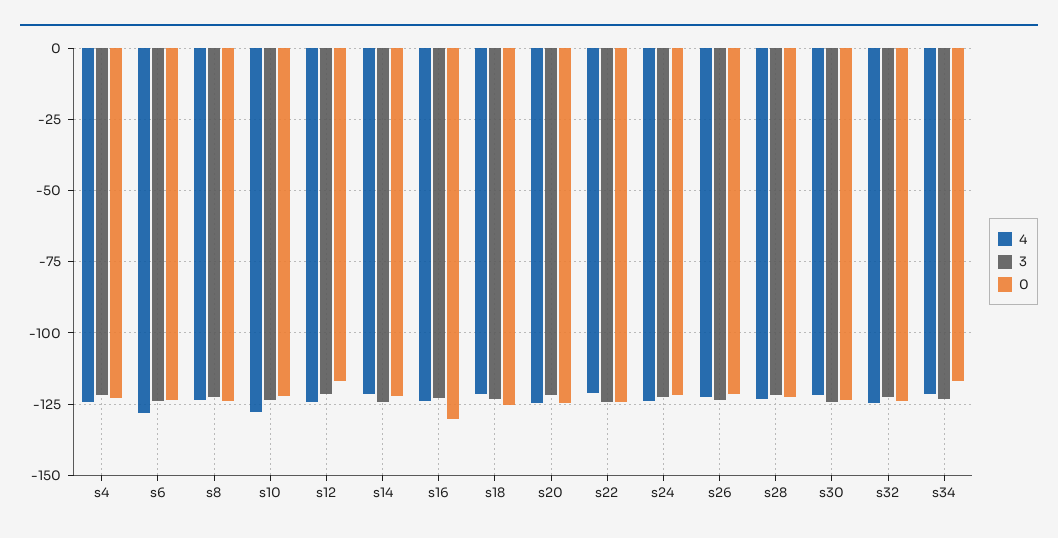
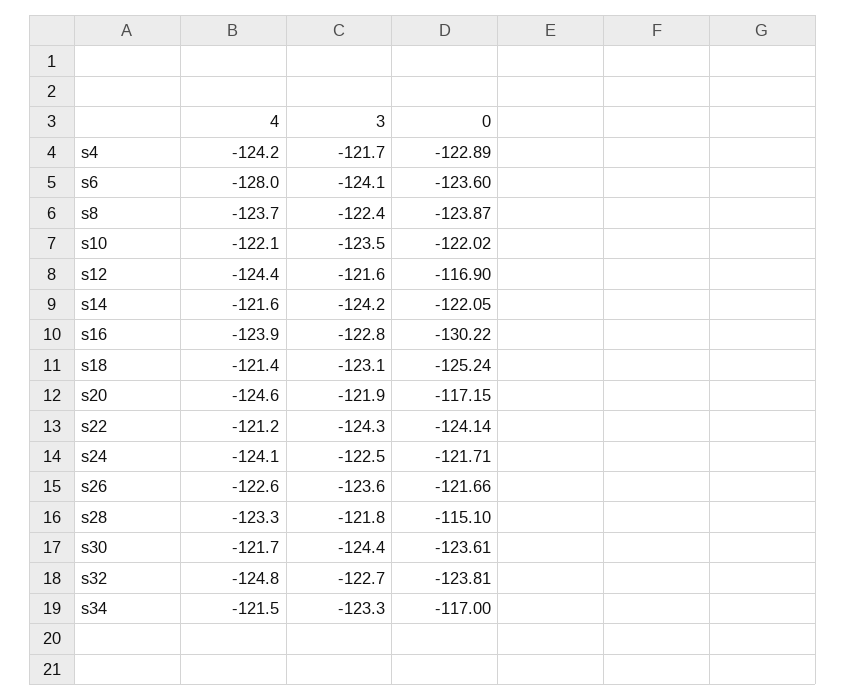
  {
    "4": {
      "s4": -124.2,
      "s6": -128,
      "s8": -123.7,
-     "s10": -127.5,
+     "s10": -122.1,
      "s12": -124.4,
      "s14": -121.6,
      "s16": -123.9,
      "s18": -121.4,
      "s20": -124.6,
      "s22": -121.2,
      "s24": -124.1,
      "s26": -122.6,
      "s28": -123.3,
      "s30": -121.7,
      "s32": -124.8,
      "s34": -121.5
    },
    "3": {
      "s4": -121.7,
      "s6": -124.1,
      "s8": -122.4,
      "s10": -123.5,
      "s12": -121.6,
      "s14": -124.2,
      "s16": -122.8,
      "s18": -123.1,
      "s20": -121.9,
      "s22": -124.3,
      "s24": -122.5,
      "s26": -123.6,
      "s28": -121.8,
      "s30": -124.4,
      "s32": -122.7,
      "s34": -123.3
    },
    "0": {
      "s4": -122.89,
      "s6": -123.6,
      "s8": -123.87,
      "s10": -122.02,
      "s12": -116.9,
      "s14": -122.05,
      "s16": -130.22,
      "s18": -125.24,
-     "s20": -125,
+     "s20": -117.15,
      "s22": -124.14,
      "s24": -121.71,
      "s26": -121.66,
-     "s28": -122.5,
+     "s28": -115.1,
      "s30": -123.61,
      "s32": -123.81,
      "s34": -117
    }
  }

